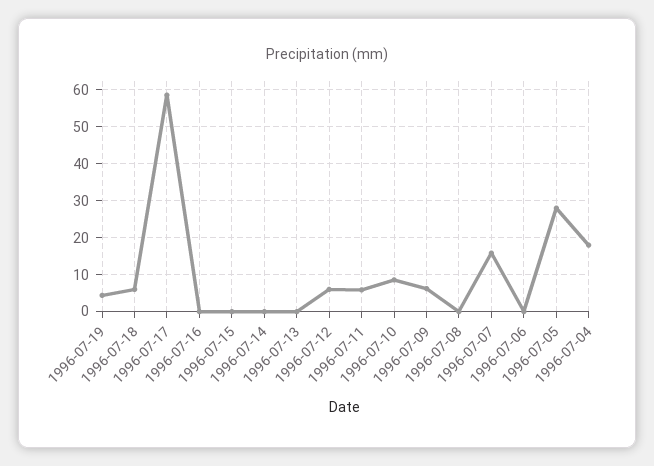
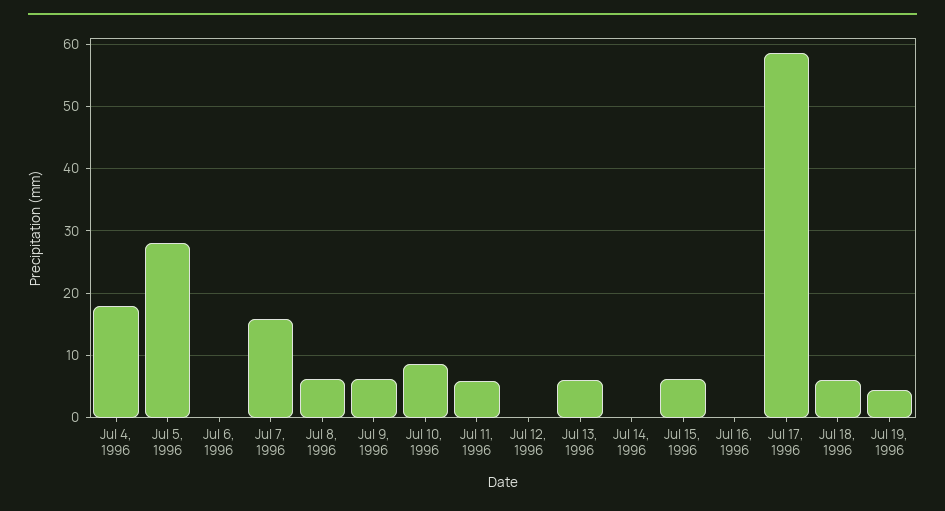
  {
    "1996-07-19": 4,
    "1996-07-18": 6,
    "1996-07-17": 59,
    "1996-07-16": 0,
-   "1996-07-15": 0,
+   "1996-07-15": 6,
    "1996-07-14": 0,
-   "1996-07-13": 0,
+   "1996-07-13": 6,
-   "1996-07-12": 6,
+   "1996-07-12": 0,
    "1996-07-11": 6,
    "1996-07-10": 9,
    "1996-07-09": 6,
-   "1996-07-08": 0,
+   "1996-07-08": 6,
    "1996-07-07": 16,
    "1996-07-06": 0,
    "1996-07-05": 28,
    "1996-07-04": 18
  }

